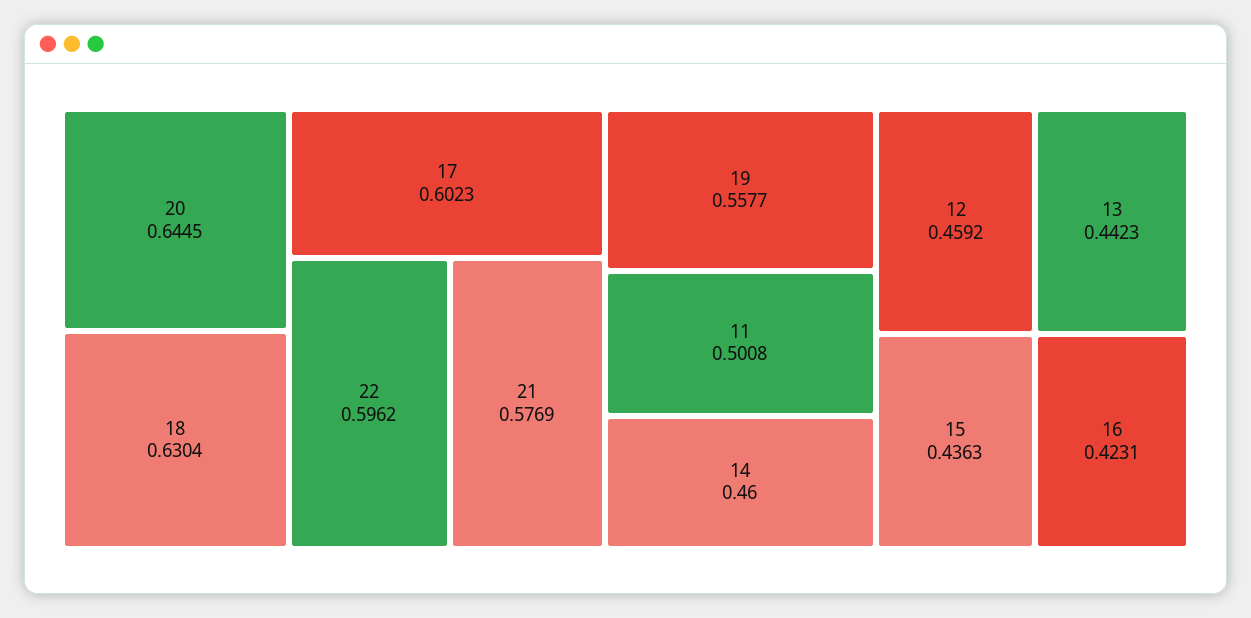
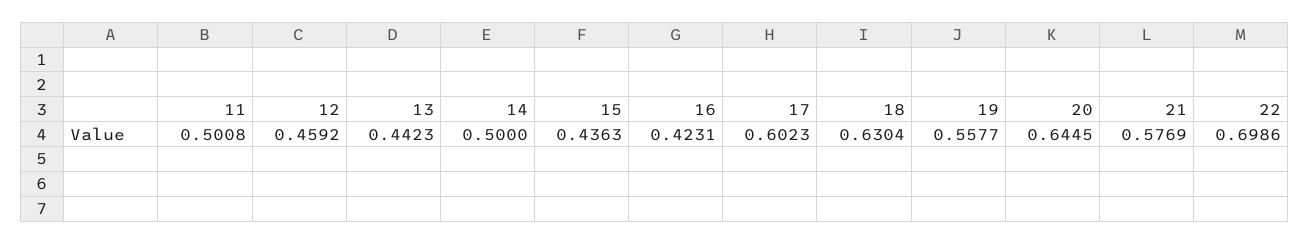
  {
    "20": 0.6445,
    "18": 0.6304,
    "17": 0.6023,
-   "22": 0.5962,
+   "22": 0.6986,
    "21": 0.5769,
    "19": 0.5577,
    "11": 0.5008,
-   "14": 0.46,
+   "14": 0.5,
    "12": 0.4592,
    "13": 0.4423,
    "15": 0.4363,
    "16": 0.4231
  }

